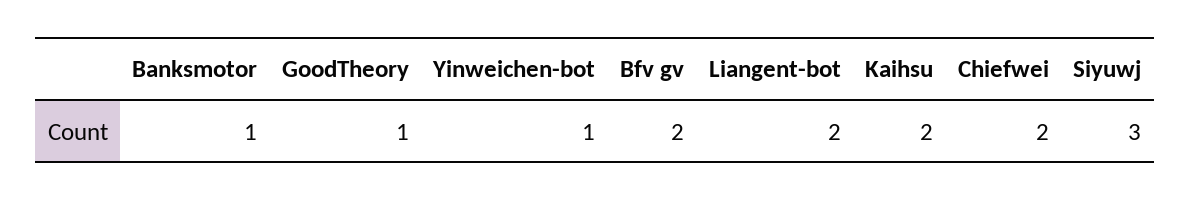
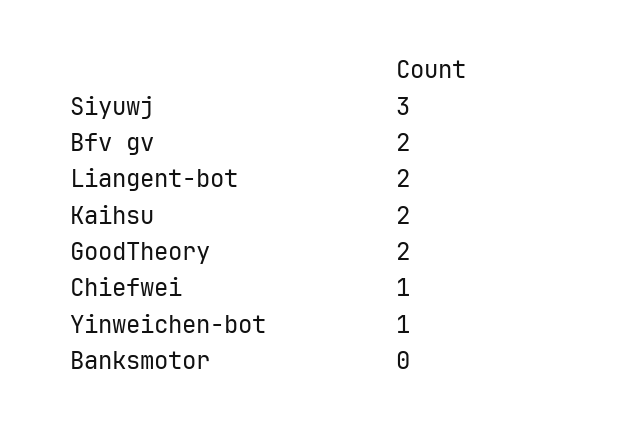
  {
-   "Banksmotor": 1,
+   "Banksmotor": 0,
-   "GoodTheory": 1,
+   "GoodTheory": 2,
    "Yinweichen-bot": 1,
    "Bfv gv": 2,
    "Liangent-bot": 2,
    "Kaihsu": 2,
-   "Chiefwei": 2,
+   "Chiefwei": 1,
    "Siyuwj": 3
  }

